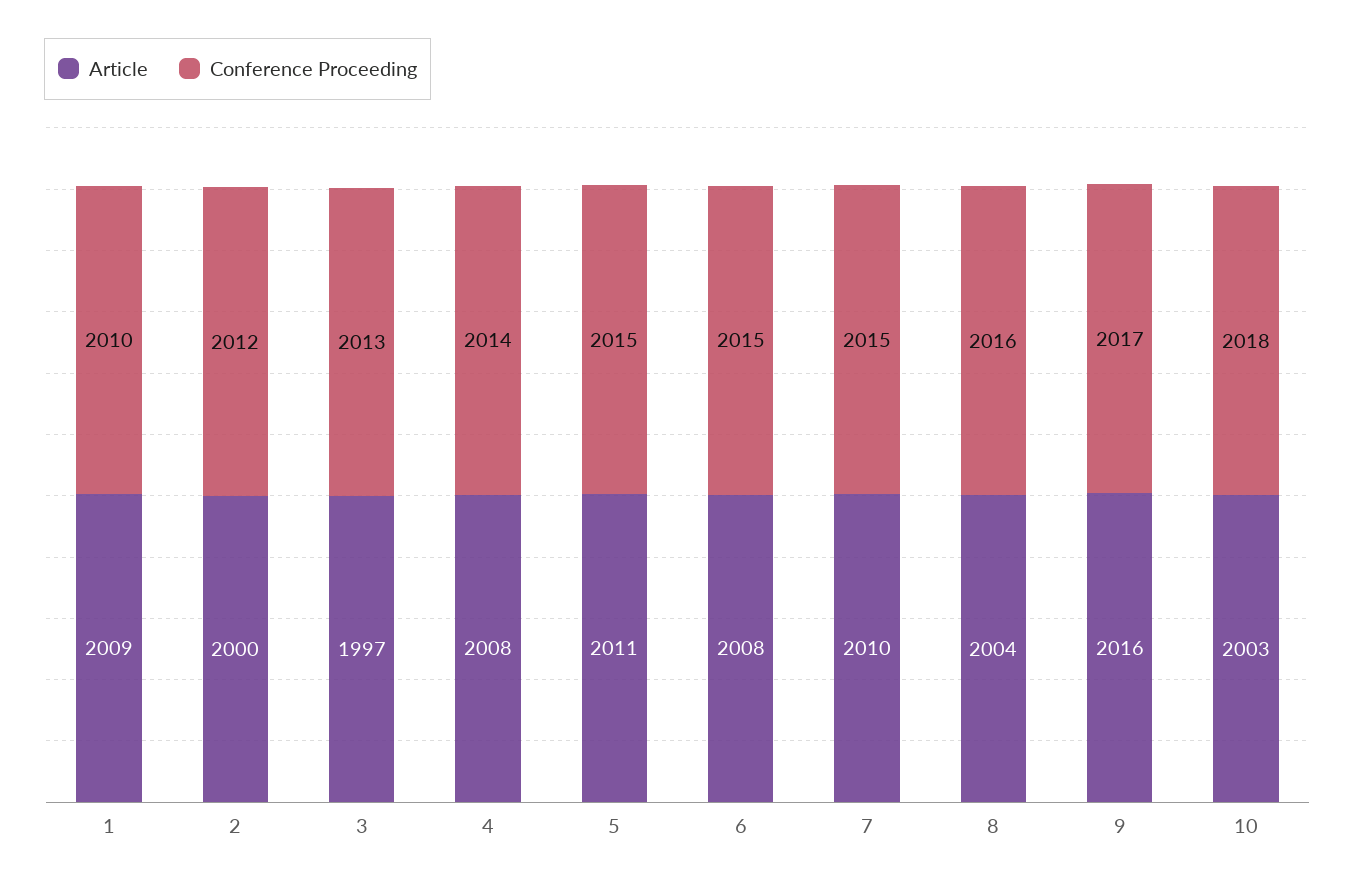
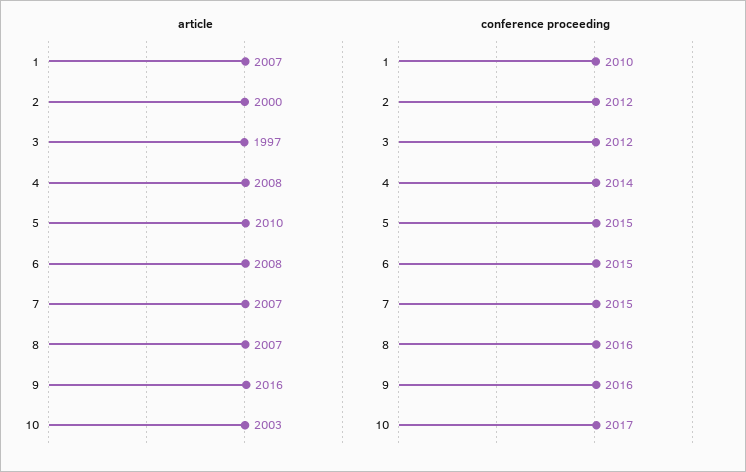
  {
    "Article": {
-     "1": 2009,
+     "1": 2007,
      "2": 2000,
      "3": 1997,
      "4": 2008,
-     "5": 2011,
+     "5": 2010,
      "6": 2008,
-     "7": 2010,
+     "7": 2007,
-     "8": 2004,
+     "8": 2007,
      "9": 2016,
      "10": 2003
    },
    "Conference Proceeding": {
      "1": 2010,
      "2": 2012,
-     "3": 2013,
+     "3": 2012,
      "4": 2014,
      "5": 2015,
      "6": 2015,
      "7": 2015,
      "8": 2016,
-     "9": 2017,
+     "9": 2016,
-     "10": 2018
+     "10": 2017
    }
  }

